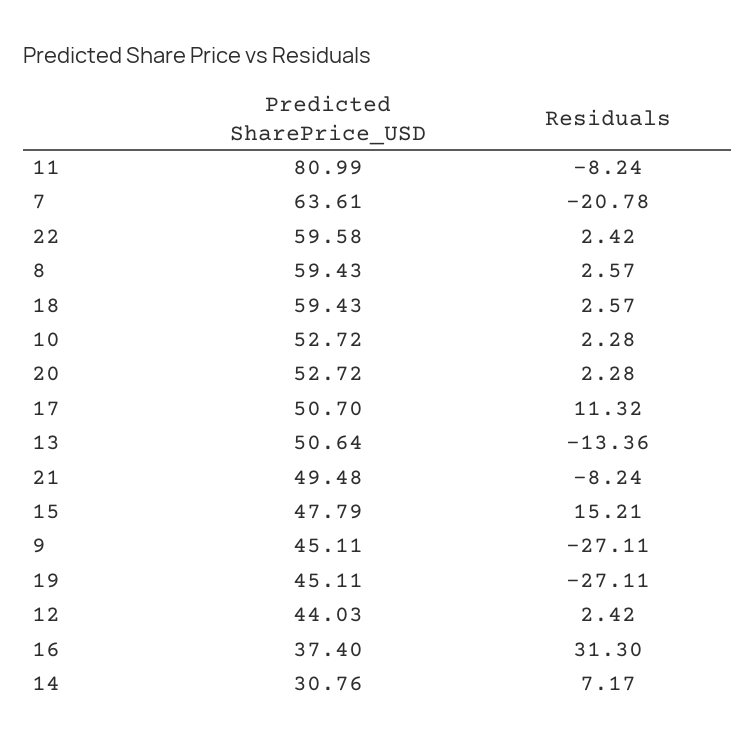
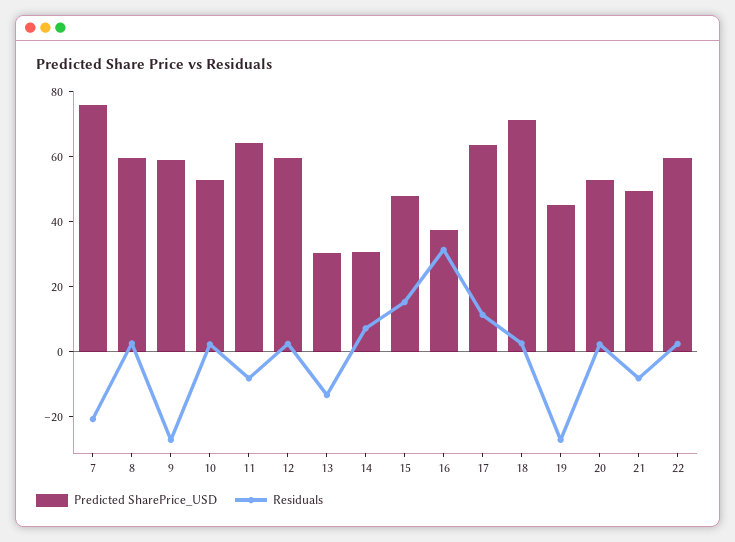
  {
    "Predicted SharePrice_USD": {
-     "11": 80.99,
+     "11": 65,
-     "7": 63.61,
+     "7": 75,
      "22": 59.58,
      "8": 59.43,
-     "18": 59.43,
+     "18": 70,
      "10": 52.72,
      "20": 52.72,
-     "17": 50.7,
+     "17": 65,
-     "13": 50.64,
+     "13": 30,
      "21": 49.48,
      "15": 47.79,
-     "9": 45.11,
+     "9": 60,
      "19": 45.11,
-     "12": 44.03,
+     "12": 60,
      "16": 37.4,
      "14": 30.76
    },
    "Residuals": {
      "11": -8.24,
      "7": -20.78,
      "22": 2.42,
      "8": 2.57,
      "18": 2.57,
      "10": 2.28,
      "20": 2.28,
      "17": 11.32,
      "13": -13.36,
      "21": -8.24,
      "15": 15.21,
      "9": -27.11,
      "19": -27.11,
      "12": 2.42,
      "16": 31.3,
      "14": 7.17
    }
  }

